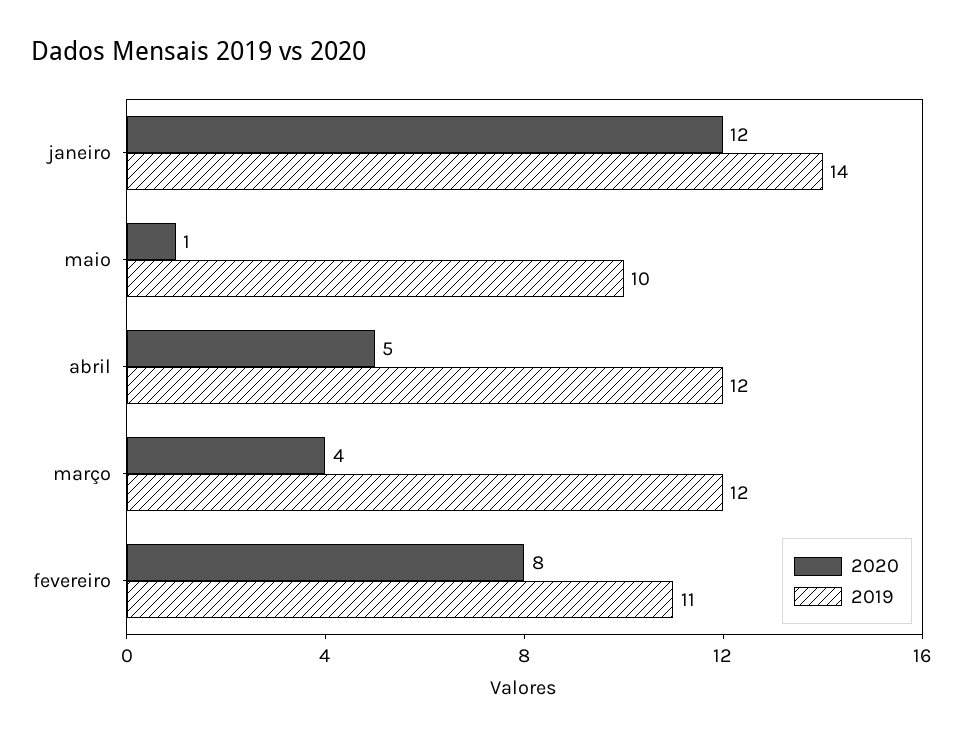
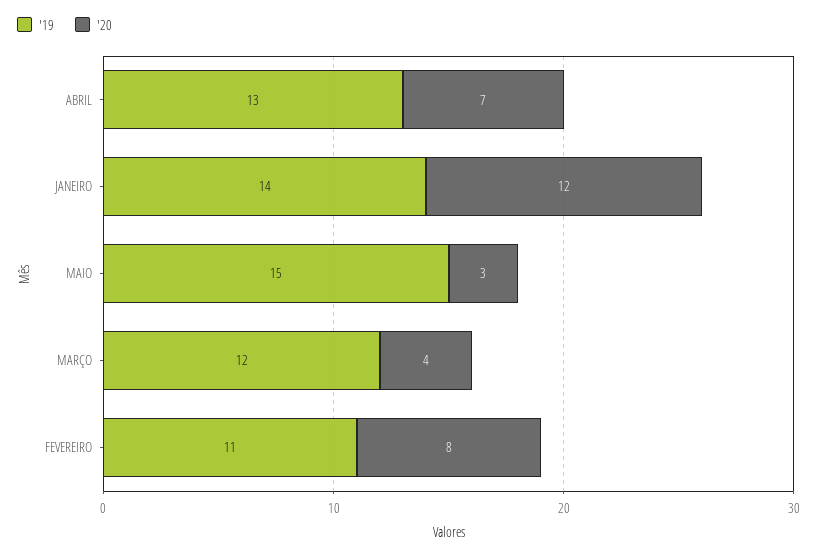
  {
    "2020": {
      "janeiro": 12,
-     "maio": 1,
+     "maio": 3,
-     "abril": 5,
+     "abril": 7,
      "março": 4,
      "fevereiro": 8
    },
    "2019": {
      "janeiro": 14,
-     "maio": 10,
+     "maio": 15,
-     "abril": 12,
+     "abril": 13,
      "março": 12,
      "fevereiro": 11
    }
  }

